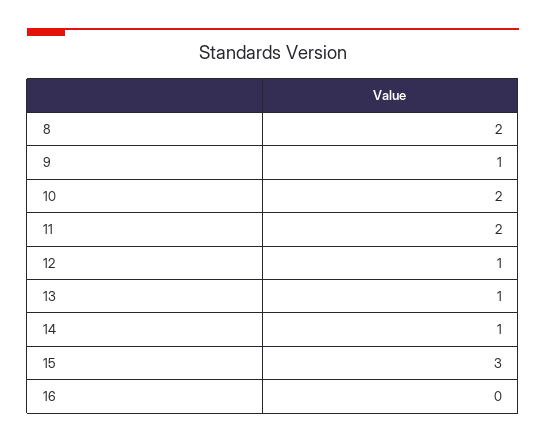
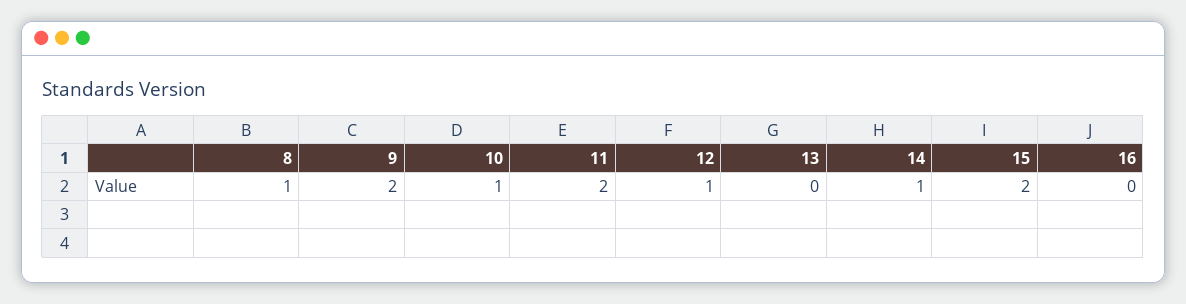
  {
-   "8": 2,
+   "8": 1,
-   "9": 1,
+   "9": 2,
-   "10": 2,
+   "10": 1,
    "11": 2,
    "12": 1,
-   "13": 1,
+   "13": 0,
    "14": 1,
-   "15": 3,
+   "15": 2,
    "16": 0
  }

